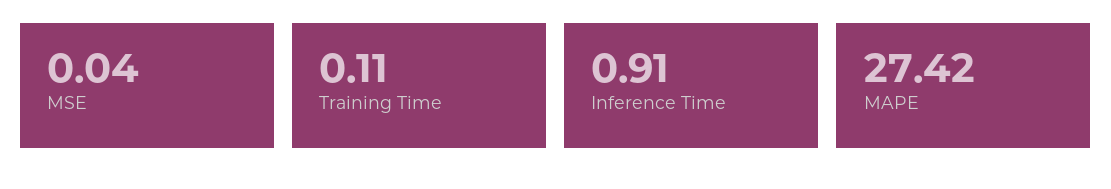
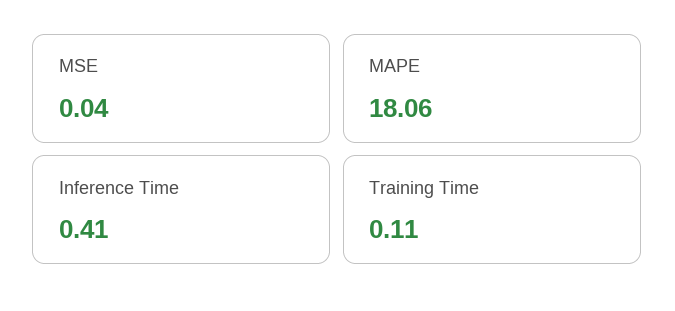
  {
    "MSE": 0.04,
    "Training Time": 0.11,
-   "Inference Time": 0.91,
+   "Inference Time": 0.41,
-   "MAPE": 27.42
+   "MAPE": 18.06
  }

